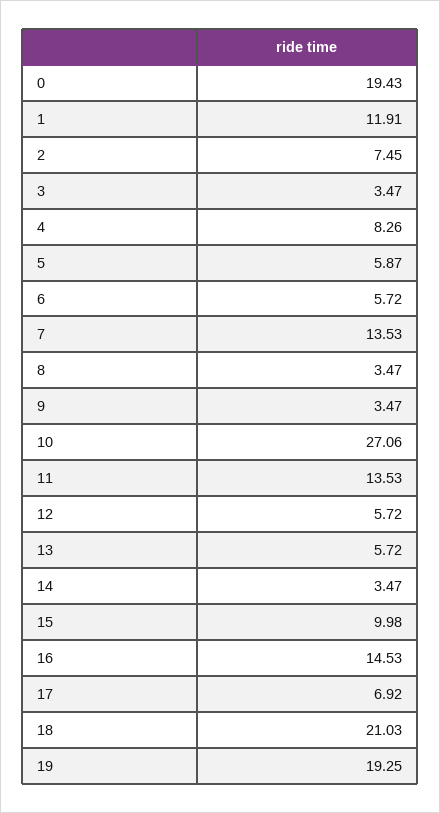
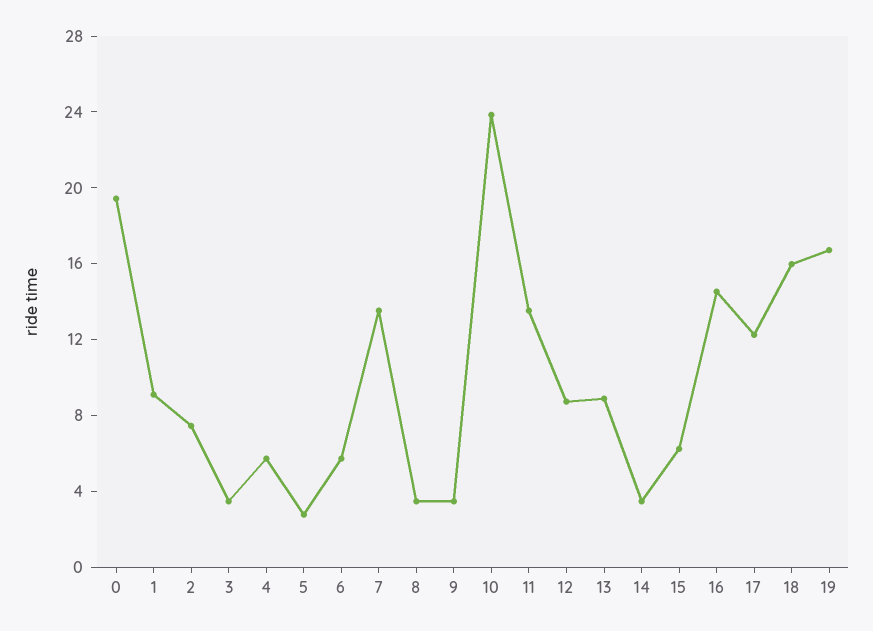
  {
    "0": 19.43,
-   "1": 11.91,
+   "1": 9,
    "2": 7.45,
    "3": 3.47,
-   "4": 8.26,
+   "4": 6,
-   "5": 5.87,
+   "5": 3,
    "6": 5.72,
    "7": 13.53,
    "8": 3.47,
    "9": 3.47,
-   "10": 27.06,
+   "10": 24,
    "11": 13.53,
-   "12": 5.72,
+   "12": 9,
-   "13": 5.72,
+   "13": 9,
    "14": 3.47,
-   "15": 9.98,
+   "15": 6,
    "16": 14.53,
-   "17": 6.92,
+   "17": 12,
-   "18": 21.03,
+   "18": 16,
-   "19": 19.25
+   "19": 17
  }

